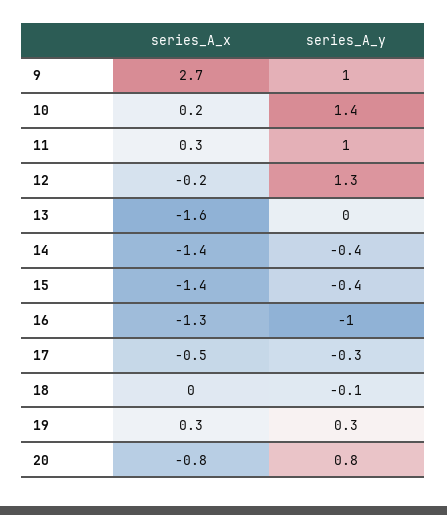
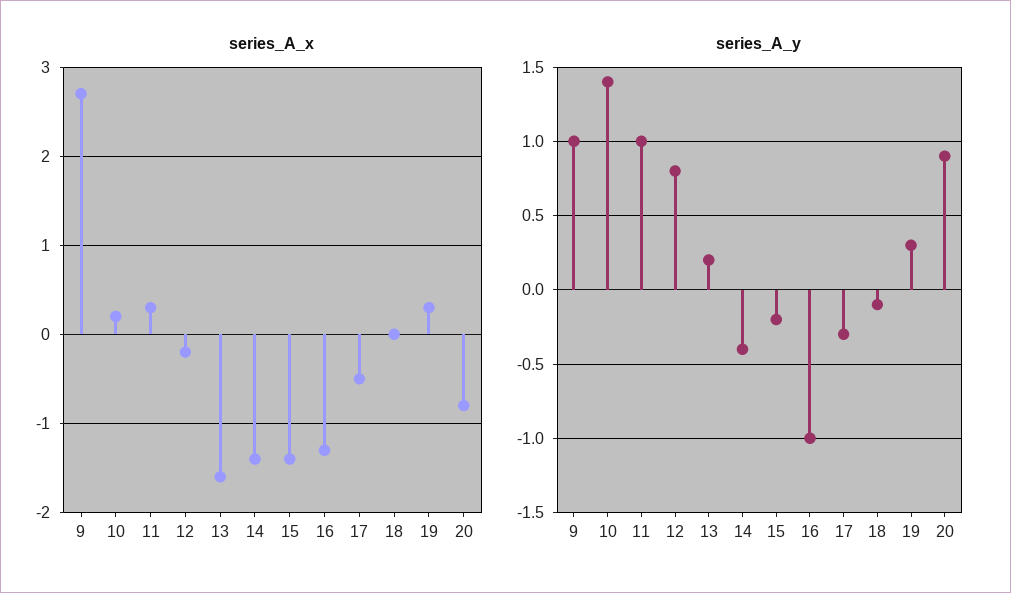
  {
    "series_A_x": {
      "9": 2.7,
      "10": 0.2,
      "11": 0.3,
      "12": -0.2,
      "13": -1.6,
      "14": -1.4,
      "15": -1.4,
      "16": -1.3,
      "17": -0.5,
      "18": 0,
      "19": 0.3,
      "20": -0.8
    },
    "series_A_y": {
      "9": 1,
      "10": 1.4,
      "11": 1,
-     "12": 1.3,
+     "12": 0.8,
-     "13": 0,
+     "13": 0.2,
      "14": -0.4,
-     "15": -0.4,
+     "15": -0.2,
      "16": -1,
      "17": -0.3,
      "18": -0.1,
      "19": 0.3,
-     "20": 0.8
+     "20": 0.9
    }
  }

